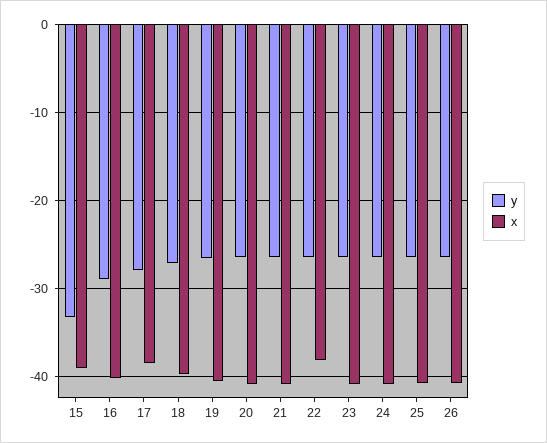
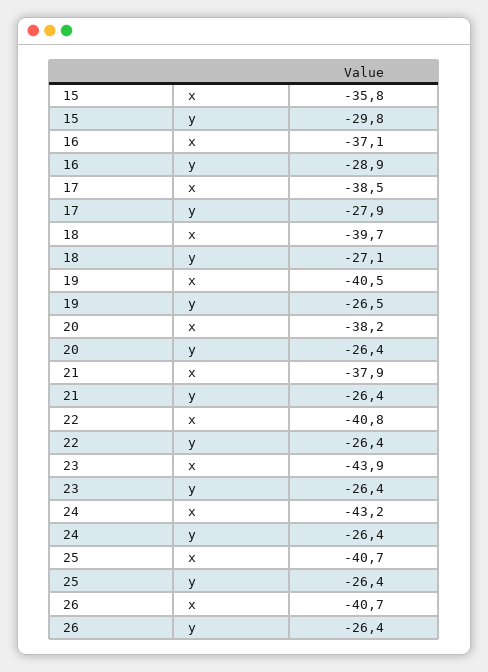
  {
    "y": {
-     "15": -33,
+     "15": -29.8,
      "16": -28.9,
      "17": -27.9,
      "18": -27.1,
      "19": -26.5,
      "20": -26.4,
      "21": -26.4,
      "22": -26.4,
      "23": -26.4,
      "24": -26.4,
      "25": -26.4,
      "26": -26.4
    },
    "x": {
-     "15": -39,
+     "15": -35.8,
-     "16": -40,
+     "16": -37.1,
      "17": -38.5,
      "18": -39.7,
      "19": -40.5,
-     "20": -41,
+     "20": -38.2,
-     "21": -41,
+     "21": -37.9,
-     "22": -38,
+     "22": -40.8,
-     "23": -41,
+     "23": -43.9,
-     "24": -41,
+     "24": -43.2,
      "25": -40.7,
      "26": -40.7
    }
  }

